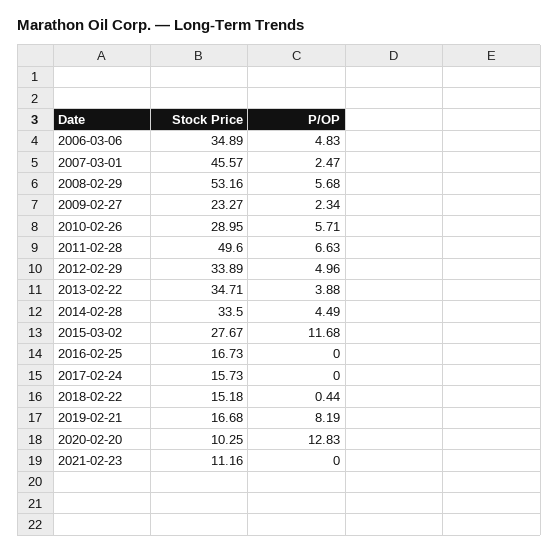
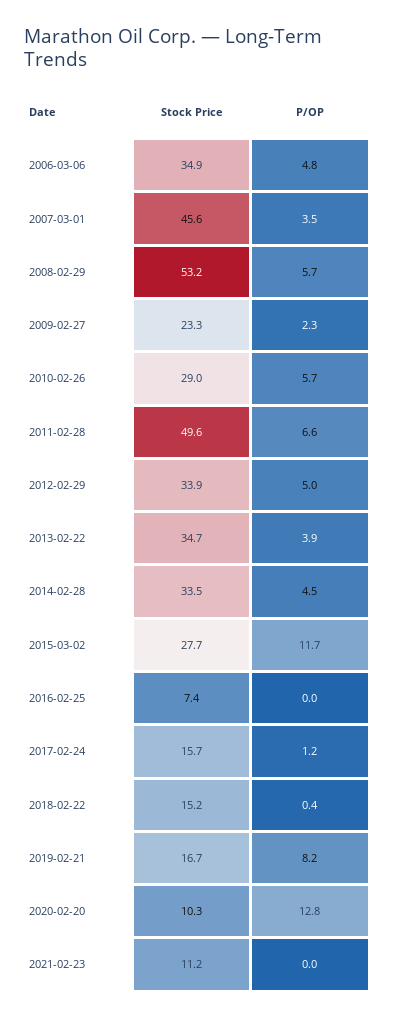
  {
    "Stock Price": {
      "2006-03-06": 34.89,
      "2007-03-01": 45.57,
      "2008-02-29": 53.16,
      "2009-02-27": 23.27,
      "2010-02-26": 28.95,
      "2011-02-28": 49.6,
      "2012-02-29": 33.89,
      "2013-02-22": 34.71,
      "2014-02-28": 33.5,
      "2015-03-02": 27.67,
-     "2016-02-25": 16.73,
+     "2016-02-25": 7.4,
      "2017-02-24": 15.73,
      "2018-02-22": 15.18,
      "2019-02-21": 16.68,
      "2020-02-20": 10.25,
      "2021-02-23": 11.16
    },
    "P/OP": {
      "2006-03-06": 4.83,
-     "2007-03-01": 2.47,
+     "2007-03-01": 3.5,
      "2008-02-29": 5.68,
      "2009-02-27": 2.34,
      "2010-02-26": 5.71,
      "2011-02-28": 6.63,
      "2012-02-29": 4.96,
      "2013-02-22": 3.88,
      "2014-02-28": 4.49,
      "2015-03-02": 11.68,
      "2016-02-25": 0,
-     "2017-02-24": 0,
+     "2017-02-24": 1.2,
      "2018-02-22": 0.44,
      "2019-02-21": 8.19,
      "2020-02-20": 12.83,
      "2021-02-23": 0
    }
  }

